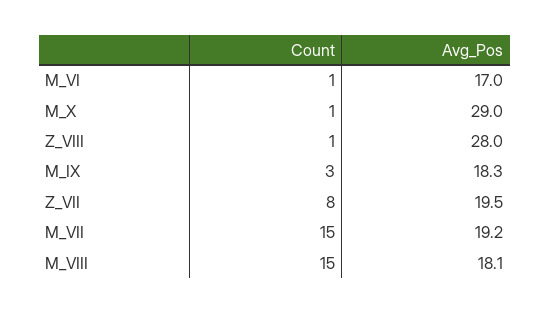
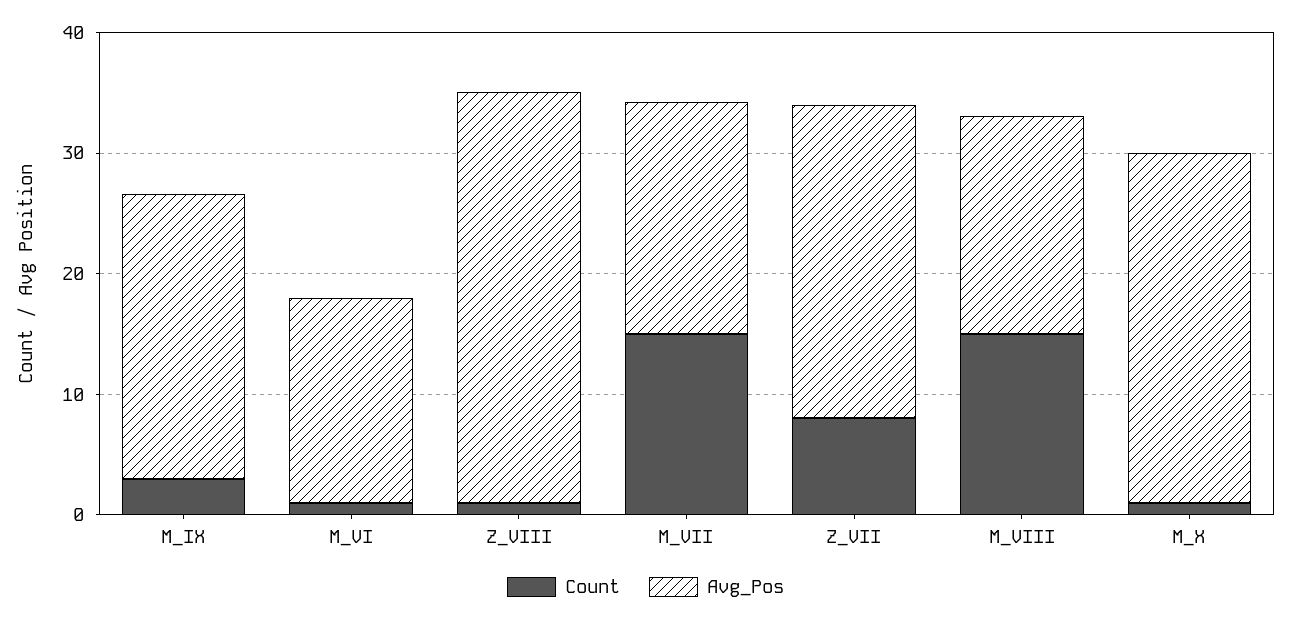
  {
    "Count": {
      "M_VI": 1,
      "M_X": 1,
      "Z_VIII": 1,
      "M_IX": 3,
      "Z_VII": 8,
      "M_VII": 15,
      "M_VIII": 15
    },
    "Avg_Pos": {
      "M_VI": 17,
      "M_X": 29,
-     "Z_VIII": 28,
+     "Z_VIII": 34,
-     "M_IX": 18.3,
+     "M_IX": 24,
-     "Z_VII": 19.5,
+     "Z_VII": 26,
      "M_VII": 19.2,
      "M_VIII": 18.1
    }
  }

